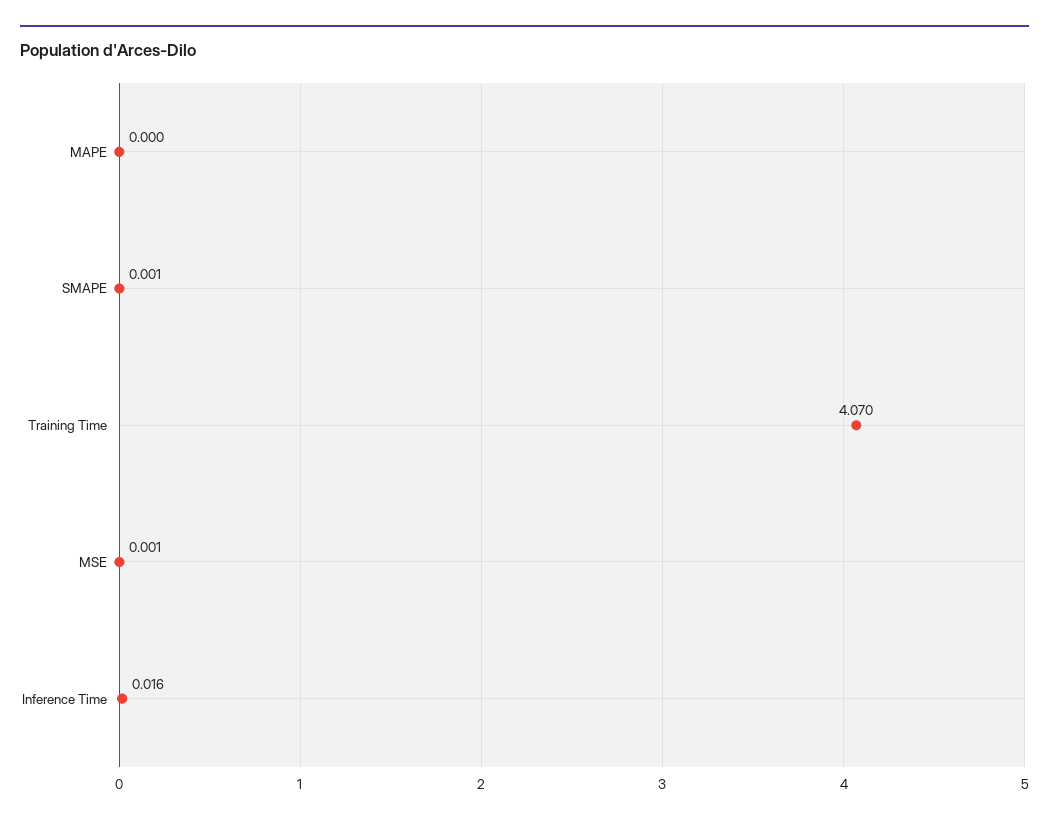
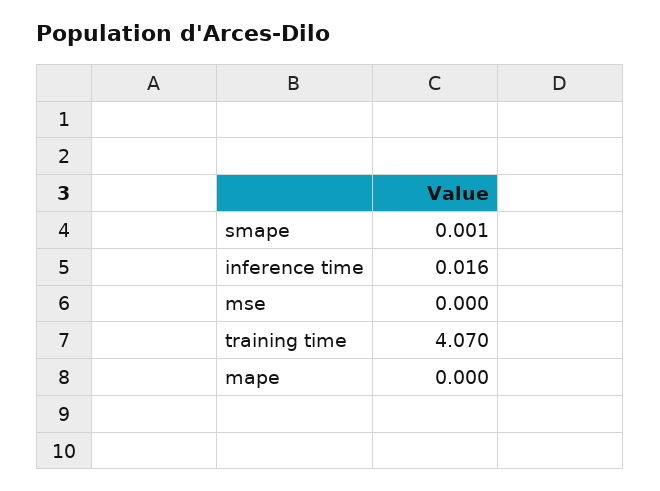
  {
    "MAPE": 0,
    "SMAPE": 0.001,
    "Training Time": 4.07,
-   "MSE": 0.001,
+   "MSE": 0,
    "Inference Time": 0.016
  }

